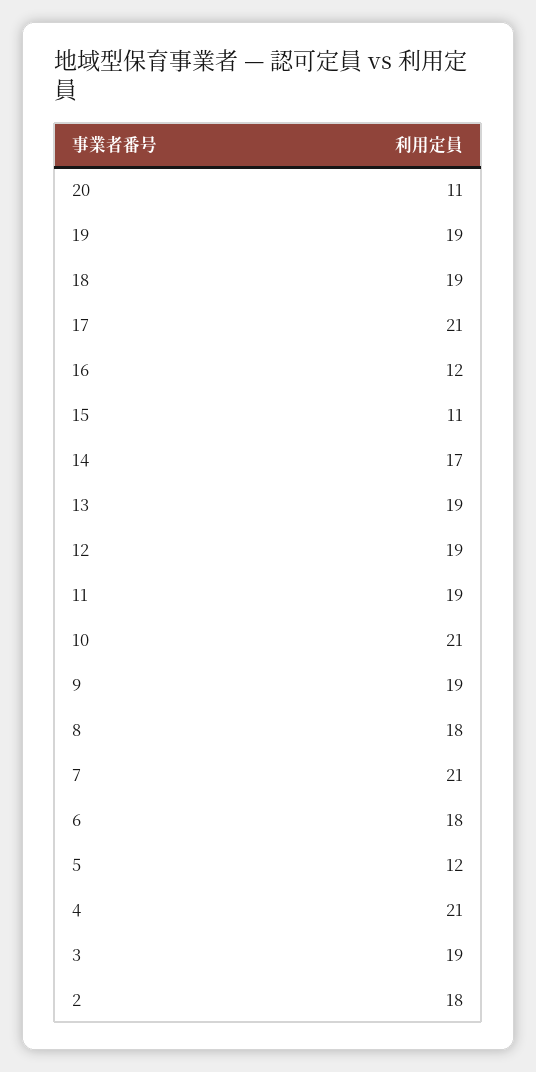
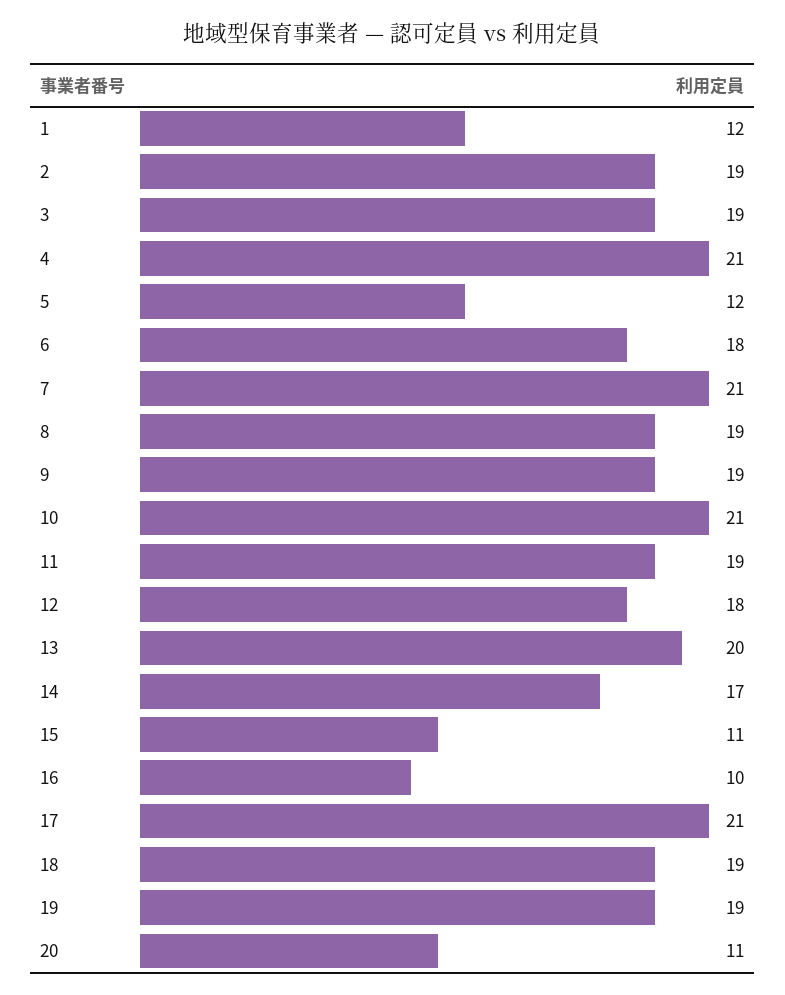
  {
    "20": 11,
    "19": 19,
    "18": 19,
    "17": 21,
-   "16": 12,
+   "16": 10,
    "15": 11,
    "14": 17,
-   "13": 19,
+   "13": 20,
-   "12": 19,
+   "12": 18,
    "11": 19,
    "10": 21,
    "9": 19,
-   "8": 18,
+   "8": 19,
    "7": 21,
    "6": 18,
    "5": 12,
    "4": 21,
    "3": 19,
-   "2": 18
+   "2": 19,
+   "1": 12
  }

